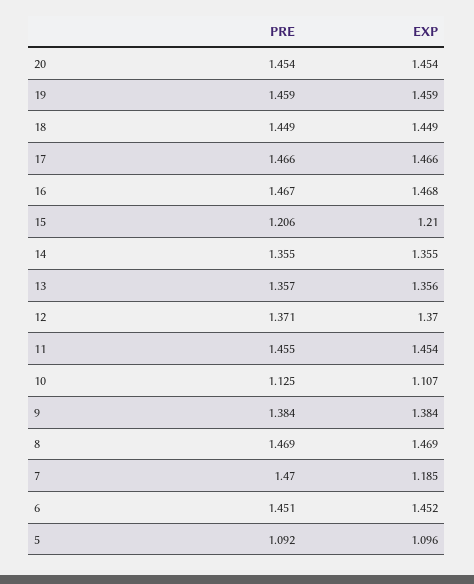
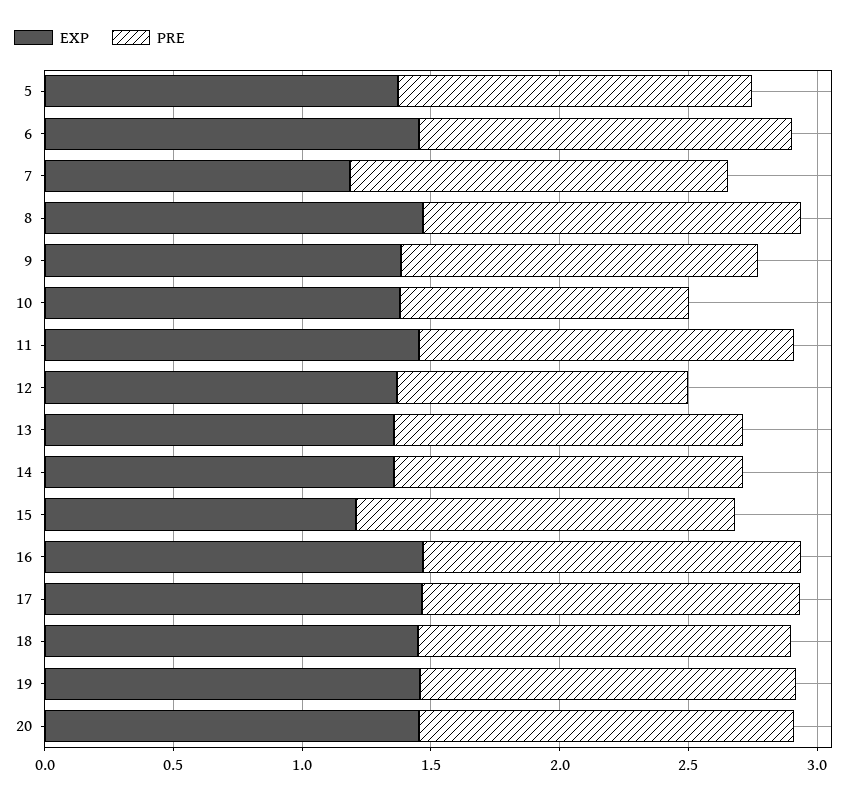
  {
    "PRE": {
      "20": 1.454,
      "19": 1.459,
      "18": 1.449,
      "17": 1.466,
      "16": 1.467,
-     "15": 1.206,
+     "15": 1.5,
      "14": 1.355,
      "13": 1.357,
-     "12": 1.371,
+     "12": 1.1,
      "11": 1.455,
      "10": 1.125,
      "9": 1.384,
      "8": 1.469,
      "7": 1.47,
      "6": 1.451,
-     "5": 1.092
+     "5": 1.4
    },
    "EXP": {
      "20": 1.454,
      "19": 1.459,
      "18": 1.449,
      "17": 1.466,
      "16": 1.468,
      "15": 1.21,
      "14": 1.355,
      "13": 1.356,
      "12": 1.37,
      "11": 1.454,
-     "10": 1.107,
+     "10": 1.4,
      "9": 1.384,
      "8": 1.469,
      "7": 1.185,
      "6": 1.452,
-     "5": 1.096
+     "5": 1.4
    }
  }

